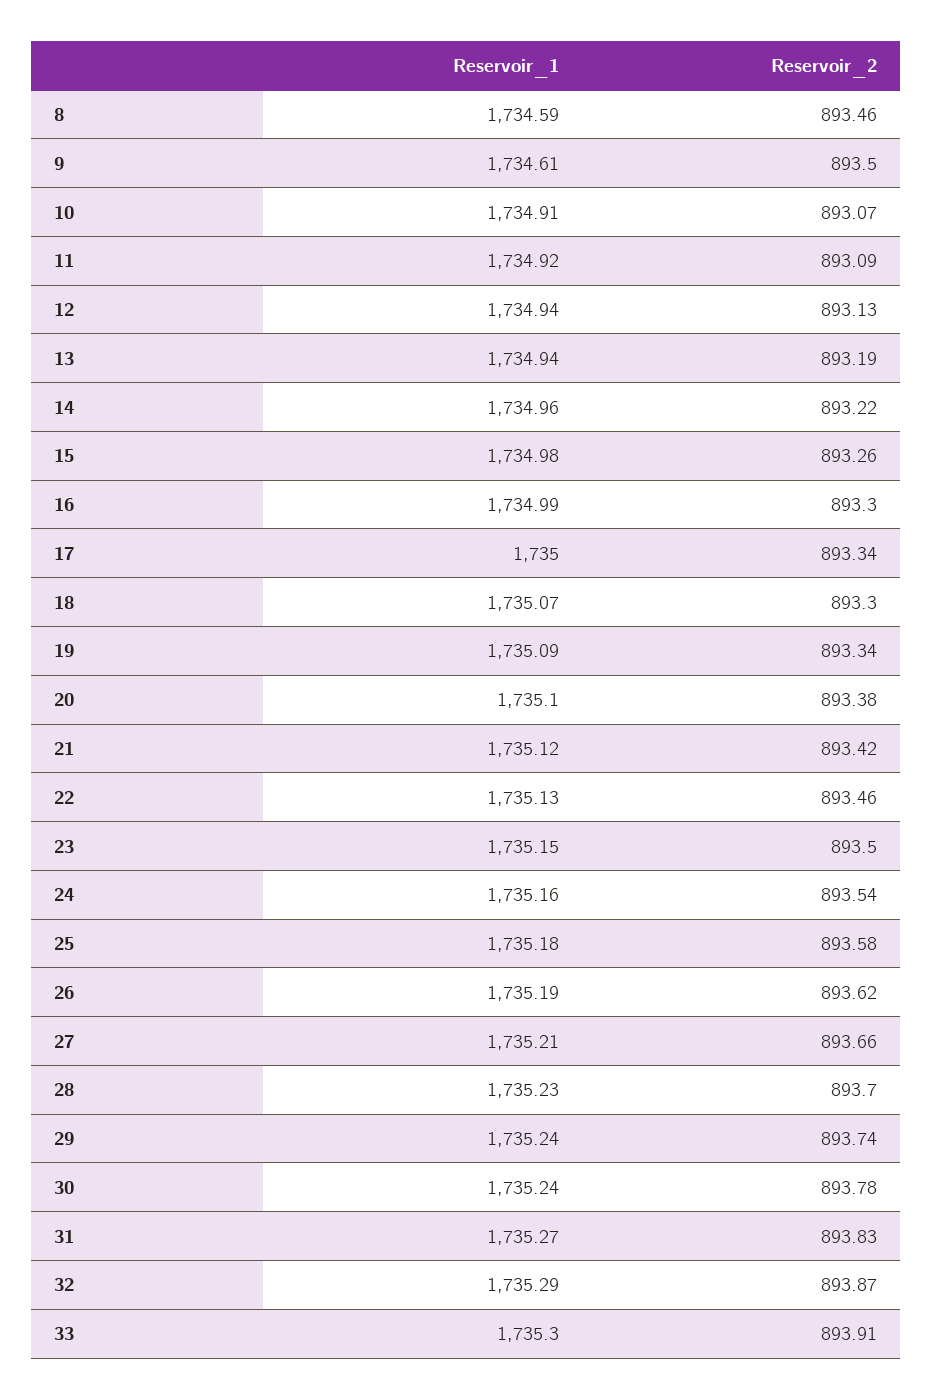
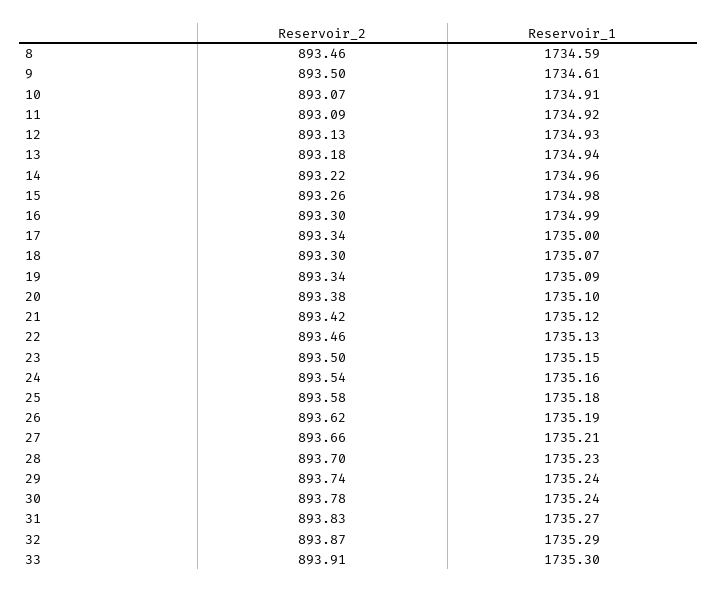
  {
    "Reservoir_1": {
      "8": 1734.59,
      "9": 1734.61,
      "10": 1734.91,
      "11": 1734.92,
-     "12": 1734.94,
+     "12": 1734.93,
      "13": 1734.94,
      "14": 1734.96,
      "15": 1734.98,
      "16": 1734.99,
      "17": 1735,
      "18": 1735.07,
      "19": 1735.09,
      "20": 1735.1,
      "21": 1735.12,
      "22": 1735.13,
      "23": 1735.15,
      "24": 1735.16,
      "25": 1735.18,
      "26": 1735.19,
      "27": 1735.21,
      "28": 1735.23,
      "29": 1735.24,
      "30": 1735.24,
      "31": 1735.27,
      "32": 1735.29,
      "33": 1735.3
    },
    "Reservoir_2": {
      "8": 893.46,
      "9": 893.5,
      "10": 893.07,
      "11": 893.09,
      "12": 893.13,
-     "13": 893.19,
+     "13": 893.18,
      "14": 893.22,
      "15": 893.26,
      "16": 893.3,
      "17": 893.34,
      "18": 893.3,
      "19": 893.34,
      "20": 893.38,
      "21": 893.42,
      "22": 893.46,
      "23": 893.5,
      "24": 893.54,
      "25": 893.58,
      "26": 893.62,
      "27": 893.66,
      "28": 893.7,
      "29": 893.74,
      "30": 893.78,
      "31": 893.83,
      "32": 893.87,
      "33": 893.91
    }
  }

